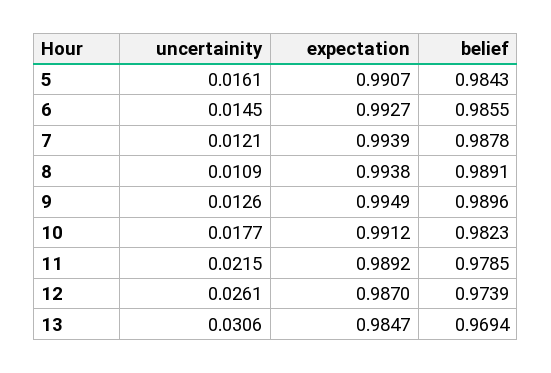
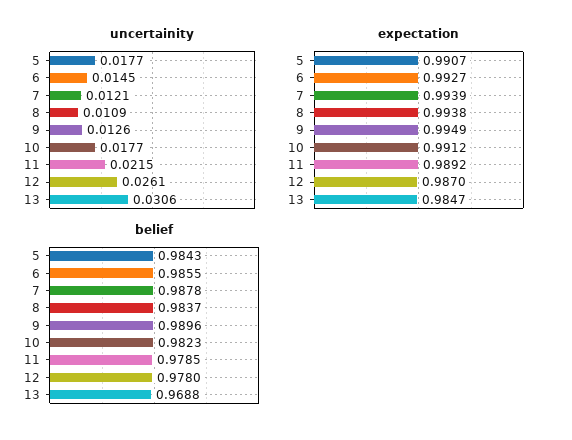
  {
    "uncertainity": {
-     "5": 0.0161,
+     "5": 0.0177,
      "6": 0.0145,
      "7": 0.0121,
      "8": 0.0109,
      "9": 0.0126,
      "10": 0.0177,
      "11": 0.0215,
      "12": 0.0261,
      "13": 0.0306
    },
    "expectation": {
      "5": 0.9907,
      "6": 0.9927,
      "7": 0.9939,
      "8": 0.9938,
      "9": 0.9949,
      "10": 0.9912,
      "11": 0.9892,
      "12": 0.987,
      "13": 0.9847
    },
    "belief": {
      "5": 0.9843,
      "6": 0.9855,
      "7": 0.9878,
-     "8": 0.9891,
+     "8": 0.9837,
      "9": 0.9896,
      "10": 0.9823,
      "11": 0.9785,
-     "12": 0.9739,
+     "12": 0.978,
-     "13": 0.9694
+     "13": 0.9688
    }
  }

